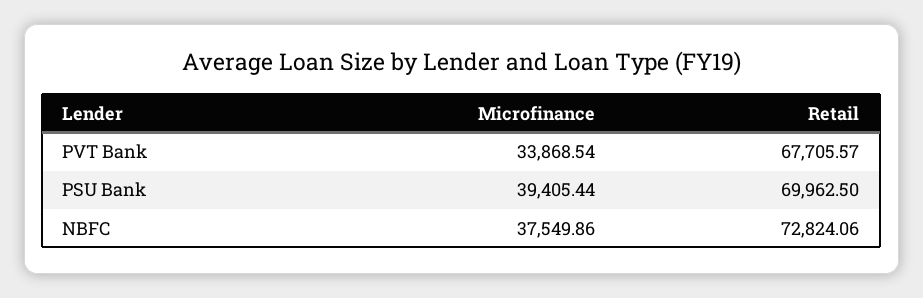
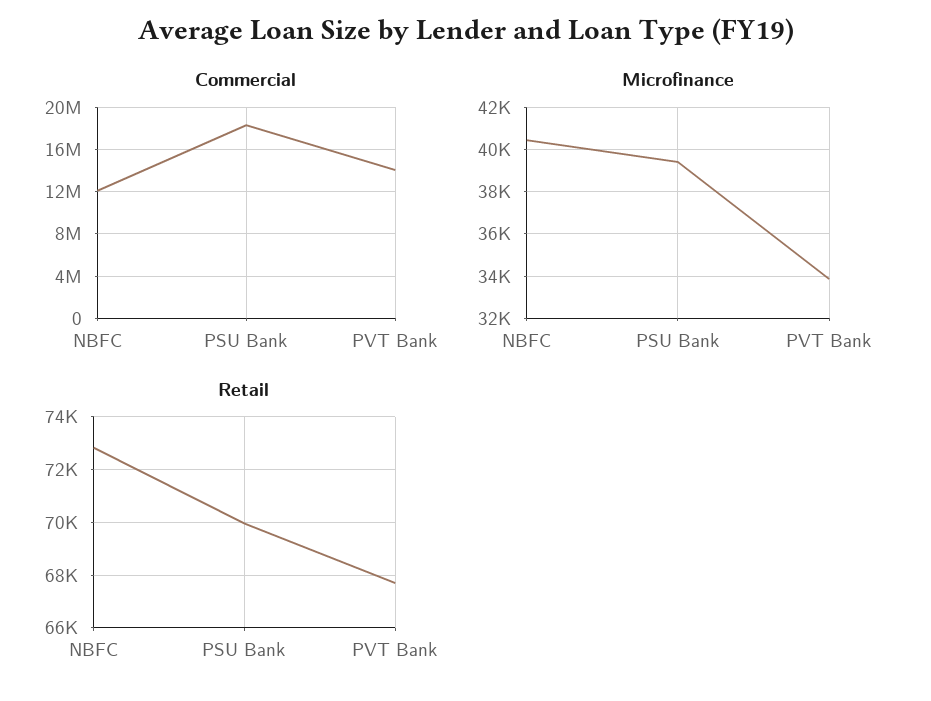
  {
    "Microfinance": {
      "PVT Bank": 33868.54,
      "PSU Bank": 39405.44,
-     "NBFC": 37549.86
+     "NBFC": 40500
    },
    "Retail": {
      "PVT Bank": 67705.57,
      "PSU Bank": 69962.5,
      "NBFC": 72824.06
-   }
+   },
+   "Commercial": {
+     "NBFC": 12000000,
+     "PSU Bank": 18000000,
+     "PVT Bank": 14000000
+   }
  }

